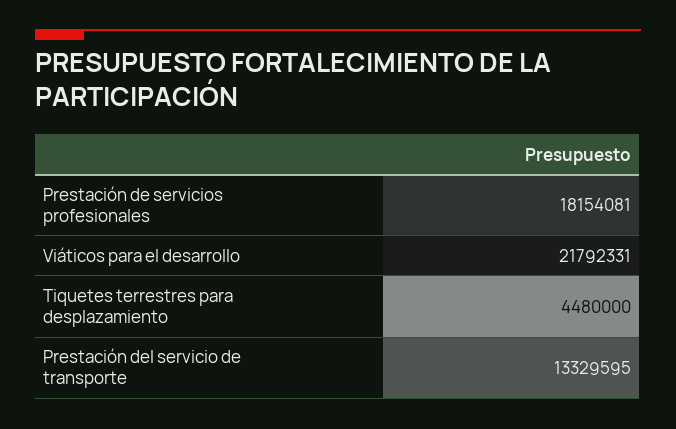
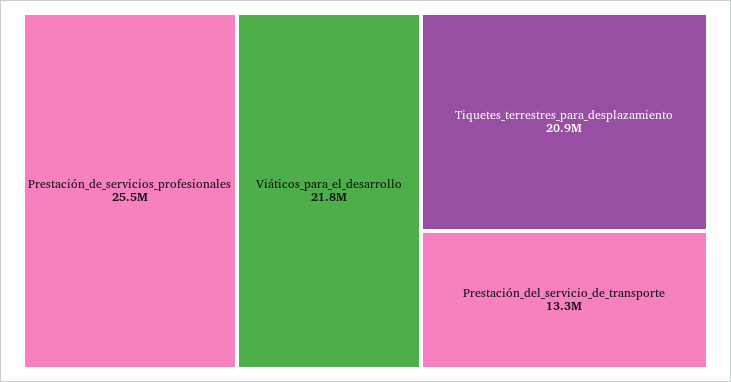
  {
-   "Prestación de servicios profesionales": 18154081,
+   "Prestación de servicios profesionales": 25500000,
    "Viáticos para el desarrollo": 21792331,
-   "Tiquetes terrestres para desplazamiento": 4480000,
+   "Tiquetes terrestres para desplazamiento": 20900000,
    "Prestación del servicio de transporte": 13329595
  }

